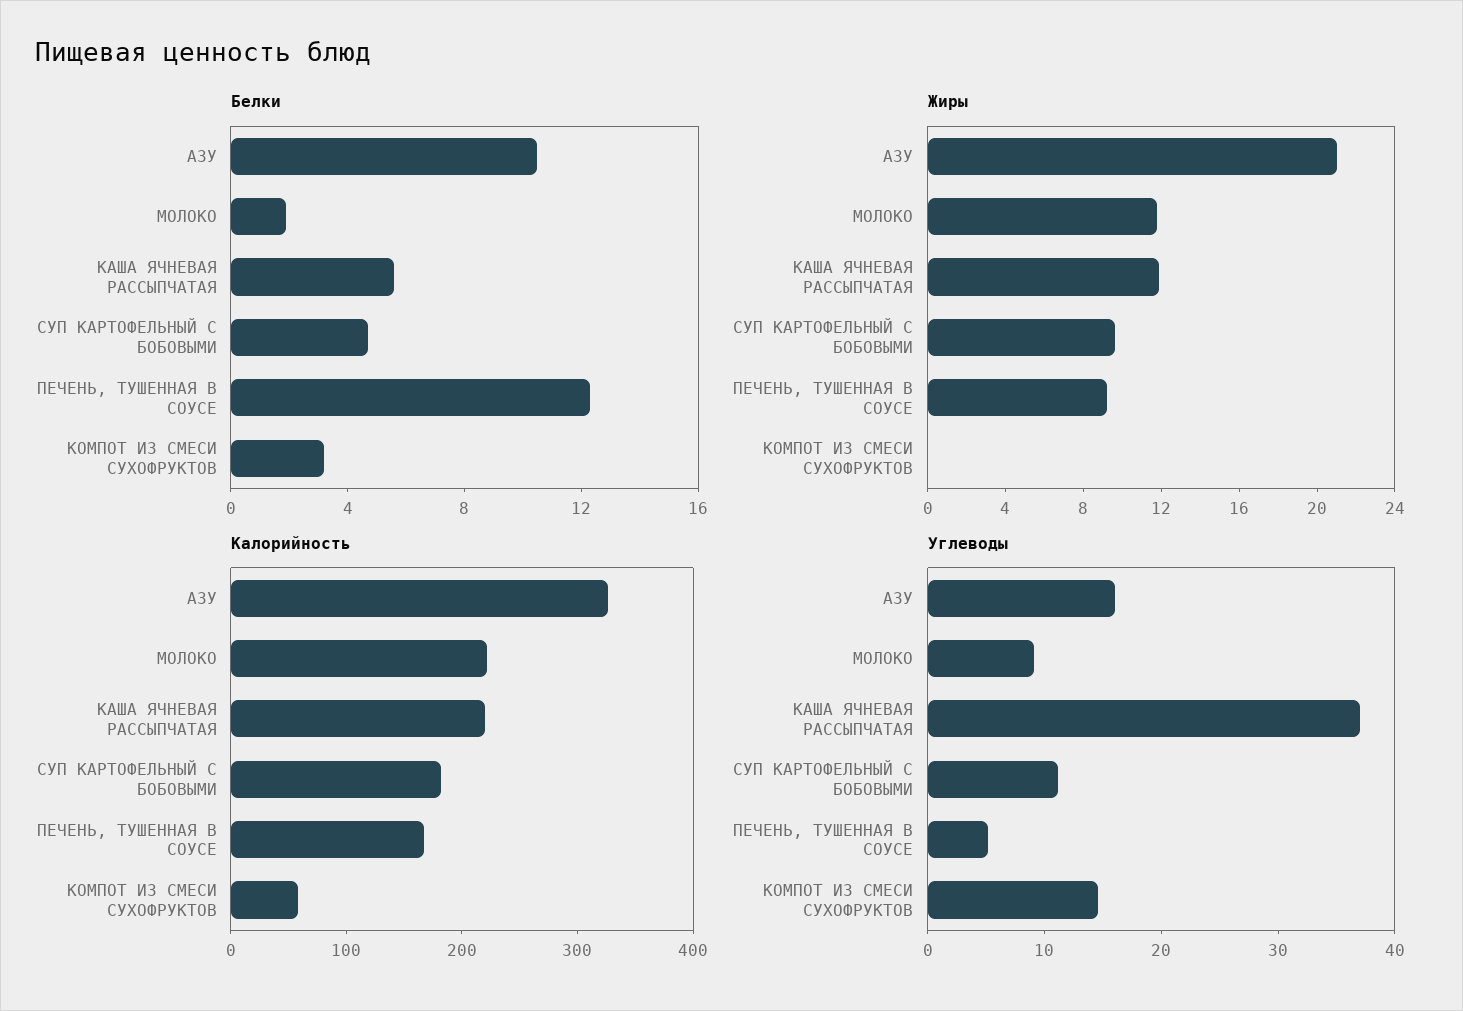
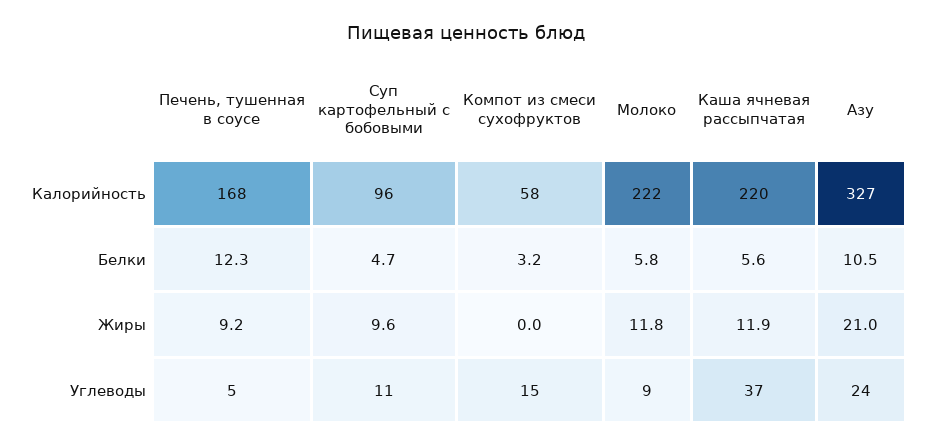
  {
    "Белки": {
      "АЗУ": 10.5,
-     "МОЛОКО": 2,
+     "МОЛОКО": 5.8,
      "КАША ЯЧНЕВАЯ РАССЫПЧАТАЯ": 5.6,
      "СУП КАРТОФЕЛЬНЫЙ С БОБОВЫМИ": 4.7,
      "ПЕЧЕНЬ, ТУШЕННАЯ В СОУСЕ": 12.3,
      "КОМПОТ ИЗ СМЕСИ СУХОФРУКТОВ": 3.2
    },
    "Жиры": {
      "АЗУ": 21,
      "МОЛОКО": 11.8,
      "КАША ЯЧНЕВАЯ РАССЫПЧАТАЯ": 11.9,
      "СУП КАРТОФЕЛЬНЫЙ С БОБОВЫМИ": 9.6,
      "ПЕЧЕНЬ, ТУШЕННАЯ В СОУСЕ": 9.2,
      "КОМПОТ ИЗ СМЕСИ СУХОФРУКТОВ": 0
    },
    "Калорийность": {
      "АЗУ": 327,
      "МОЛОКО": 222,
      "КАША ЯЧНЕВАЯ РАССЫПЧАТАЯ": 220,
-     "СУП КАРТОФЕЛЬНЫЙ С БОБОВЫМИ": 180,
+     "СУП КАРТОФЕЛЬНЫЙ С БОБОВЫМИ": 96,
      "ПЕЧЕНЬ, ТУШЕННАЯ В СОУСЕ": 168,
      "КОМПОТ ИЗ СМЕСИ СУХОФРУКТОВ": 58
    },
    "Углеводы": {
-     "АЗУ": 16,
+     "АЗУ": 24,
      "МОЛОКО": 9,
      "КАША ЯЧНЕВАЯ РАССЫПЧАТАЯ": 37,
      "СУП КАРТОФЕЛЬНЫЙ С БОБОВЫМИ": 11,
      "ПЕЧЕНЬ, ТУШЕННАЯ В СОУСЕ": 5,
      "КОМПОТ ИЗ СМЕСИ СУХОФРУКТОВ": 15
    }
  }

